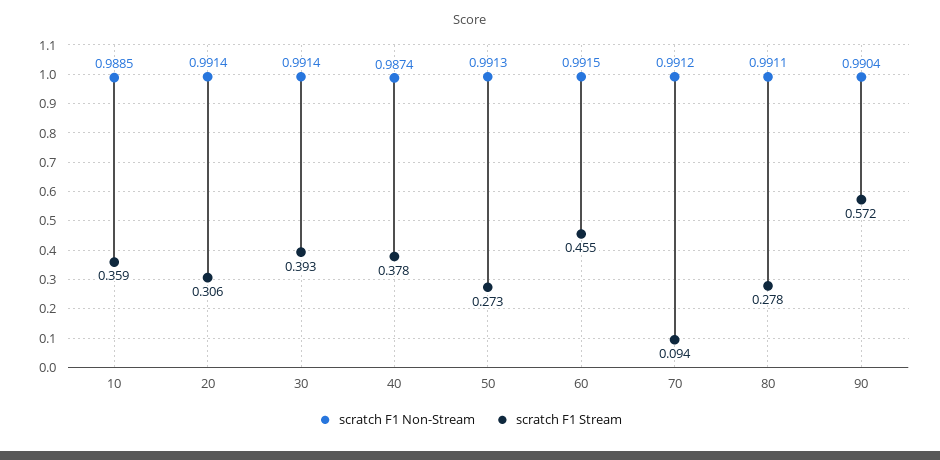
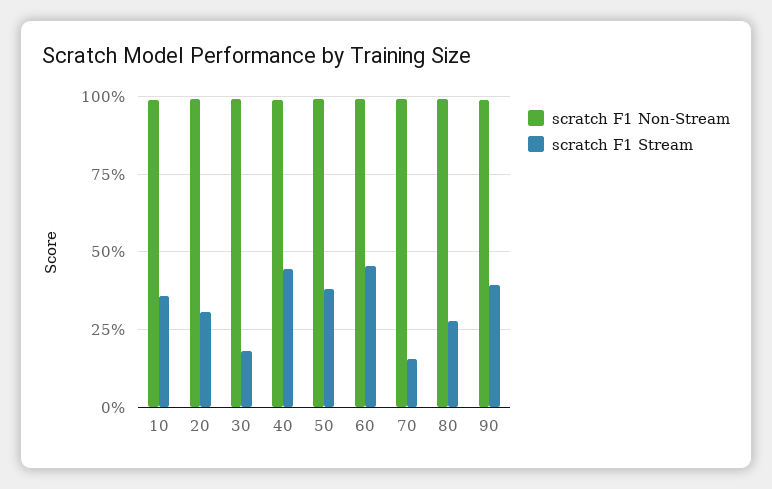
  {
    "scratch F1 Non-Stream": {
      "10": 0.9885,
      "20": 0.9914,
      "30": 0.9914,
      "40": 0.9874,
      "50": 0.9913,
      "60": 0.9915,
      "70": 0.9912,
      "80": 0.9911,
      "90": 0.9904
    },
    "scratch F1 Stream": {
      "10": 0.359,
      "20": 0.306,
-     "30": 0.393,
+     "30": 0.175,
-     "40": 0.378,
+     "40": 0.45,
-     "50": 0.273,
+     "50": 0.375,
      "60": 0.455,
-     "70": 0.094,
+     "70": 0.15,
      "80": 0.278,
-     "90": 0.572
+     "90": 0.4
    }
  }

